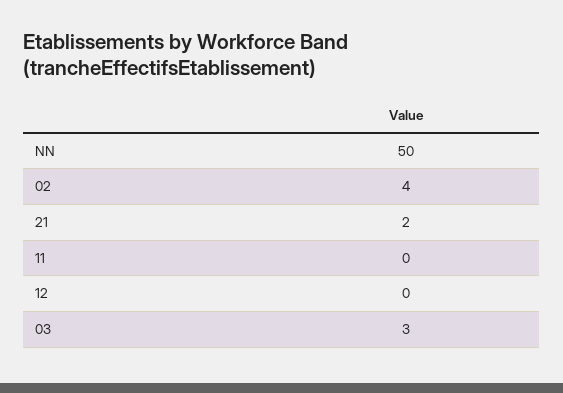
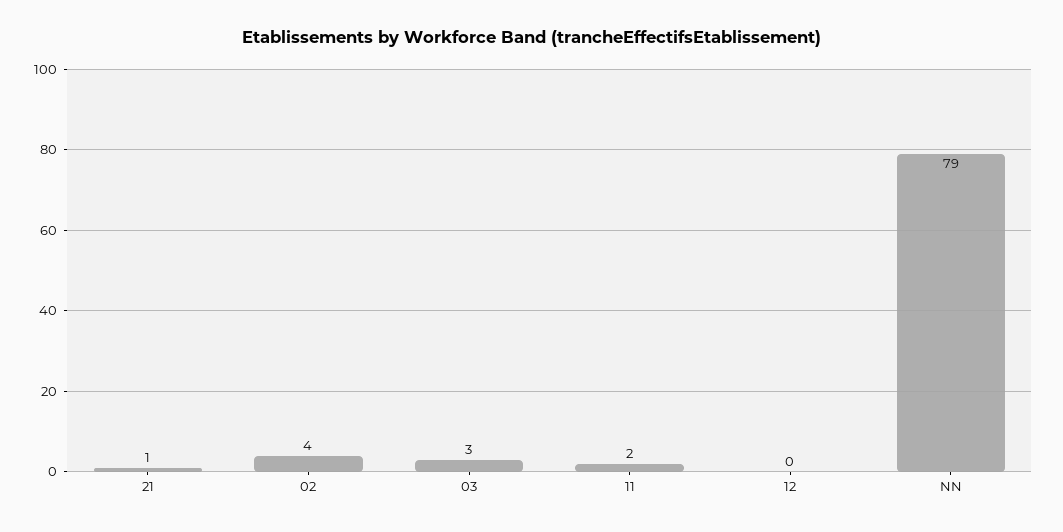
  {
-   "NN": 50,
+   "NN": 79,
    "02": 4,
-   "21": 2,
+   "21": 1,
-   "11": 0,
+   "11": 2,
    "12": 0,
    "03": 3
  }

